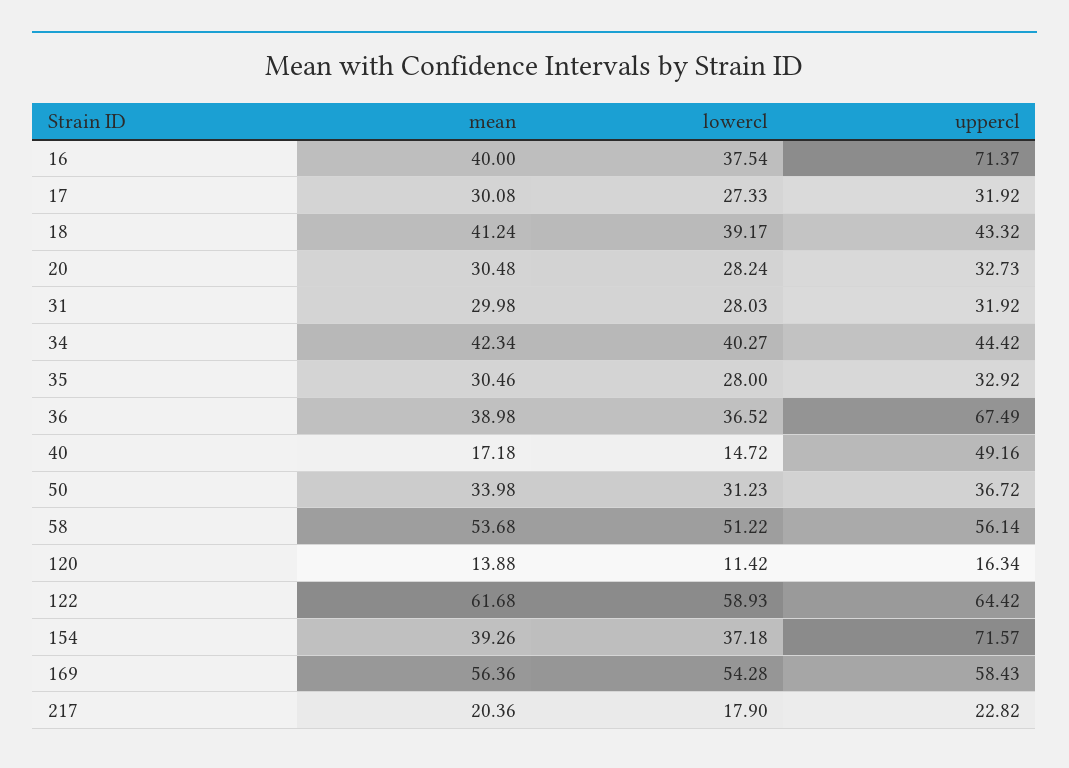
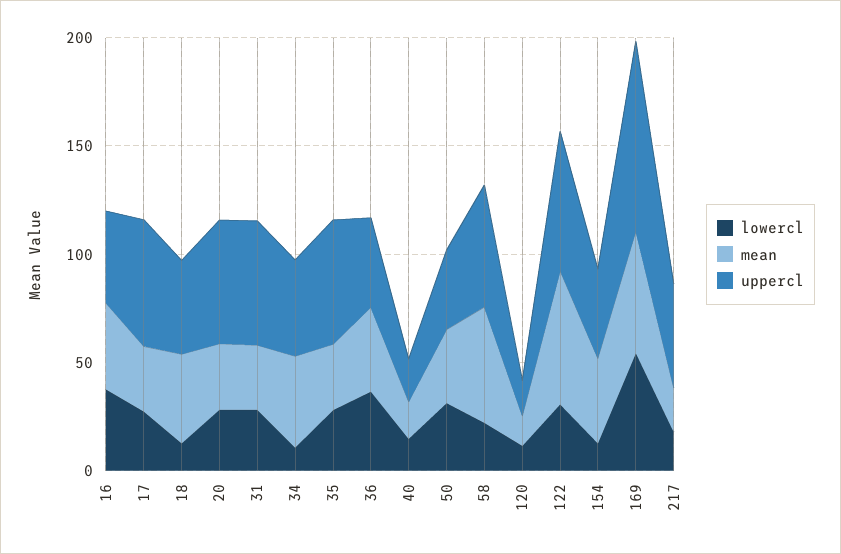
  {
    "mean": {
      "16": 40,
      "17": 30.08,
      "18": 41.24,
      "20": 30.48,
      "31": 29.98,
      "34": 42.34,
      "35": 30.46,
      "36": 38.98,
      "40": 17.18,
      "50": 33.98,
      "58": 53.68,
      "120": 13.88,
      "122": 61.68,
      "154": 39.26,
      "169": 56.36,
      "217": 20.36
    },
    "lowercl": {
      "16": 37.54,
      "17": 27.33,
-     "18": 39.17,
+     "18": 10,
      "20": 28.24,
      "31": 28.03,
-     "34": 40.27,
+     "34": 10,
      "35": 28,
      "36": 36.52,
      "40": 14.72,
      "50": 31.23,
-     "58": 51.22,
+     "58": 20,
      "120": 11.42,
-     "122": 58.93,
+     "122": 30,
-     "154": 37.18,
+     "154": 10,
      "169": 54.28,
      "217": 17.9
    },
    "uppercl": {
-     "16": 71.37,
+     "16": 40,
-     "17": 31.92,
+     "17": 60,
      "18": 43.32,
-     "20": 32.73,
+     "20": 60,
-     "31": 31.92,
+     "31": 60,
      "34": 44.42,
-     "35": 32.92,
+     "35": 60,
-     "36": 67.49,
+     "36": 40,
-     "40": 49.16,
+     "40": 20,
      "50": 36.72,
      "58": 56.14,
      "120": 16.34,
      "122": 64.42,
-     "154": 71.57,
+     "154": 40,
-     "169": 58.43,
+     "169": 90,
-     "217": 22.82
+     "217": 50
    }
  }

